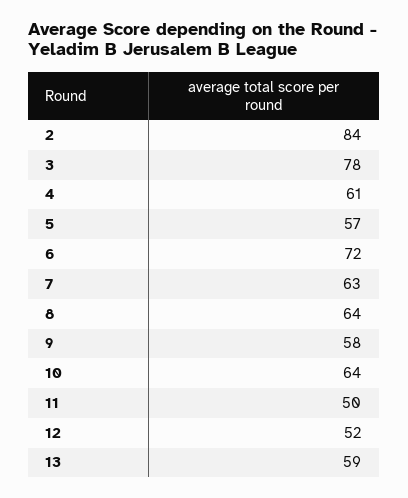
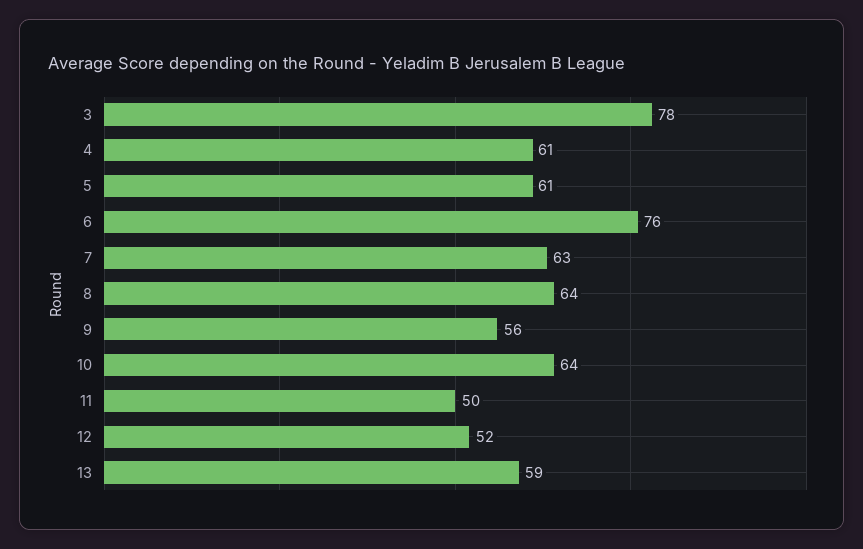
  {
-   "2": 84,
    "3": 78,
    "4": 61,
-   "5": 57,
+   "5": 61,
-   "6": 72,
+   "6": 76,
    "7": 63,
    "8": 64,
-   "9": 58,
+   "9": 56,
    "10": 64,
    "11": 50,
    "12": 52,
    "13": 59
  }

